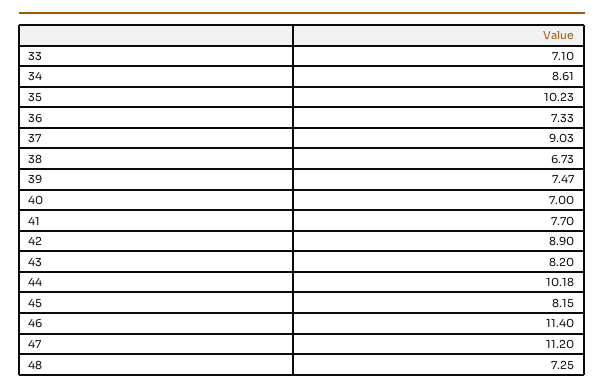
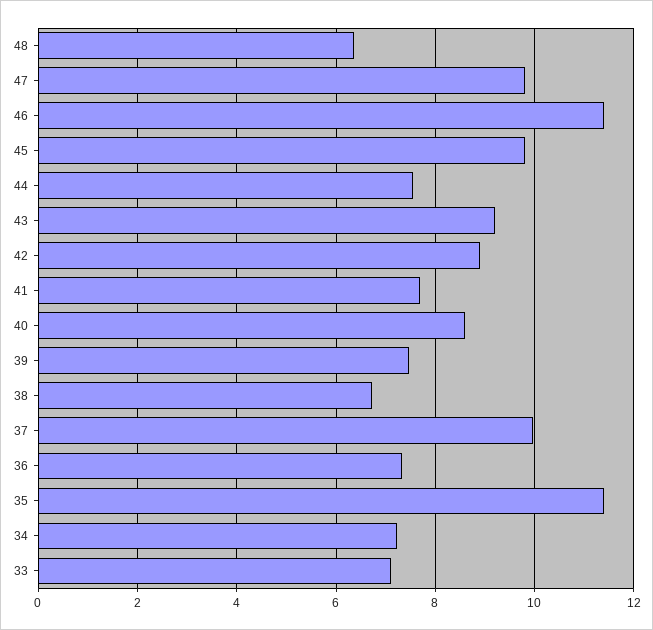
  {
    "33": 7.1,
-   "34": 8.61,
+   "34": 7.2,
-   "35": 10.23,
+   "35": 11.4,
    "36": 7.33,
-   "37": 9.03,
+   "37": 10,
    "38": 6.73,
    "39": 7.47,
-   "40": 7,
+   "40": 8.6,
    "41": 7.7,
    "42": 8.9,
-   "43": 8.2,
+   "43": 9.2,
-   "44": 10.18,
+   "44": 7.6,
-   "45": 8.15,
+   "45": 9.8,
    "46": 11.4,
-   "47": 11.2,
+   "47": 9.8,
-   "48": 7.25
+   "48": 6.4
  }

